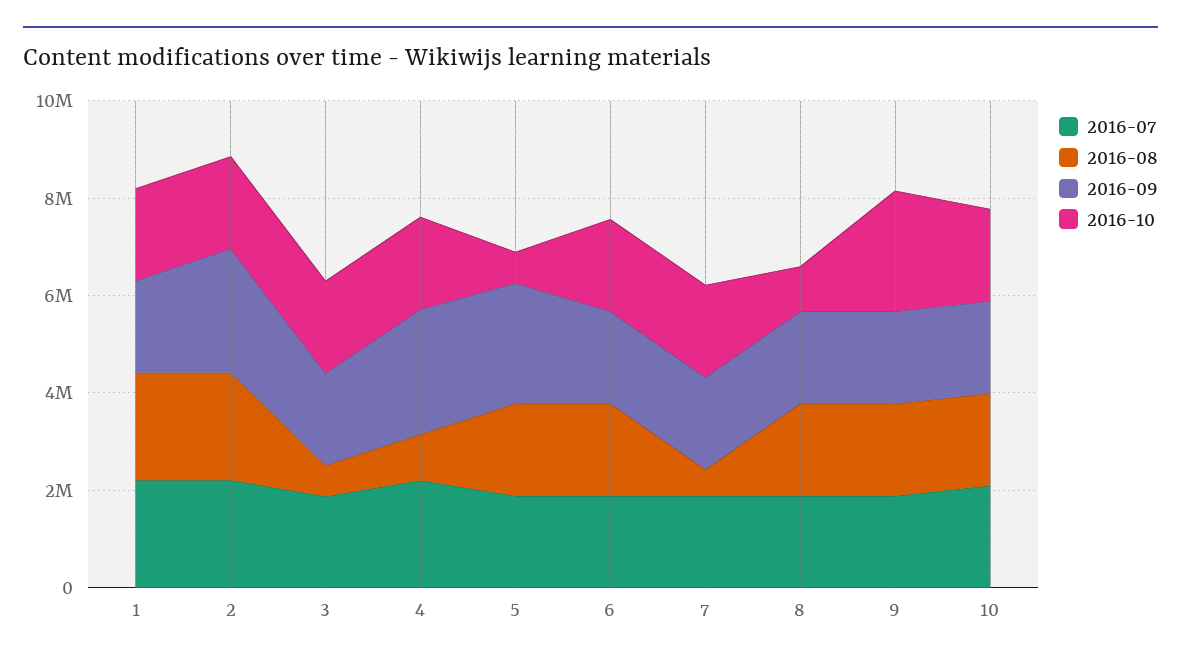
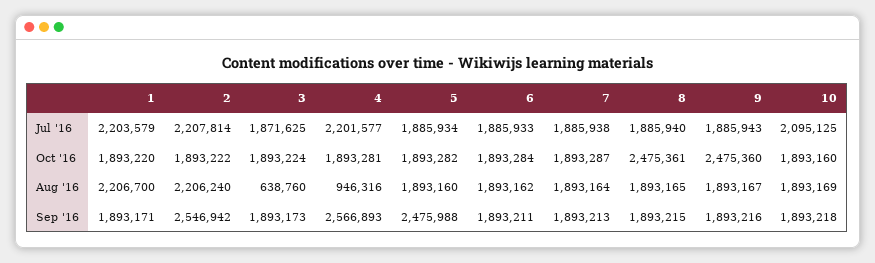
  {
    "2016-07": {
      "1": 2203579,
      "2": 2207814,
      "3": 1871625,
      "4": 2201577,
      "5": 1885934,
      "6": 1885933,
      "7": 1885938,
      "8": 1885940,
      "9": 1885943,
      "10": 2095125
    },
    "2016-08": {
      "1": 2206700,
      "2": 2206240,
      "3": 638760,
      "4": 946316,
      "5": 1893160,
      "6": 1893162,
-     "7": 500000,
+     "7": 1893164,
      "8": 1893165,
      "9": 1893167,
      "10": 1893169
    },
    "2016-09": {
      "1": 1893171,
      "2": 2546942,
      "3": 1893173,
      "4": 2566893,
      "5": 2475988,
      "6": 1893211,
      "7": 1893213,
      "8": 1893215,
      "9": 1893216,
      "10": 1893218
    },
    "2016-10": {
      "1": 1893220,
      "2": 1893222,
      "3": 1893224,
      "4": 1893281,
-     "5": 500000,
+     "5": 1893282,
      "6": 1893284,
      "7": 1893287,
-     "8": 1000000,
+     "8": 2475361,
      "9": 2475360,
      "10": 1893160
    }
  }

